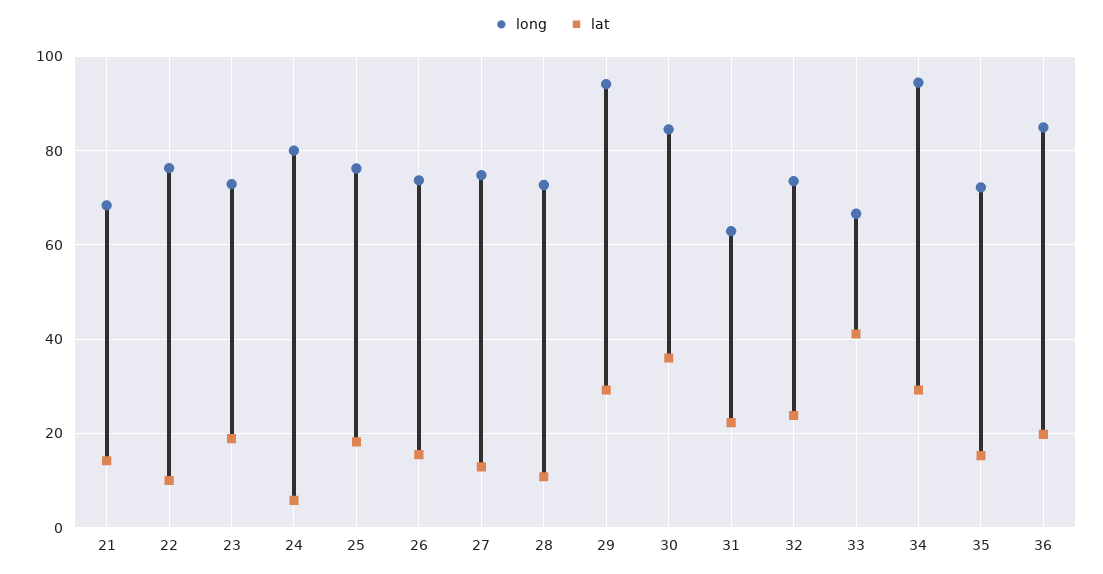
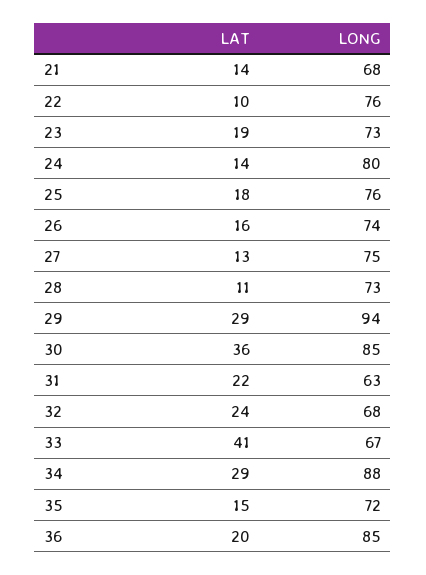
  {
    "long": {
      "21": 68,
      "22": 76,
      "23": 73,
      "24": 80,
      "25": 76,
      "26": 74,
      "27": 75,
      "28": 73,
      "29": 94,
      "30": 85,
      "31": 63,
-     "32": 74,
+     "32": 68,
      "33": 67,
-     "34": 94,
+     "34": 88,
      "35": 72,
      "36": 85
    },
    "lat": {
      "21": 14,
      "22": 10,
      "23": 19,
-     "24": 6,
+     "24": 14,
      "25": 18,
      "26": 16,
      "27": 13,
      "28": 11,
      "29": 29,
      "30": 36,
      "31": 22,
      "32": 24,
      "33": 41,
      "34": 29,
      "35": 15,
      "36": 20
    }
  }

